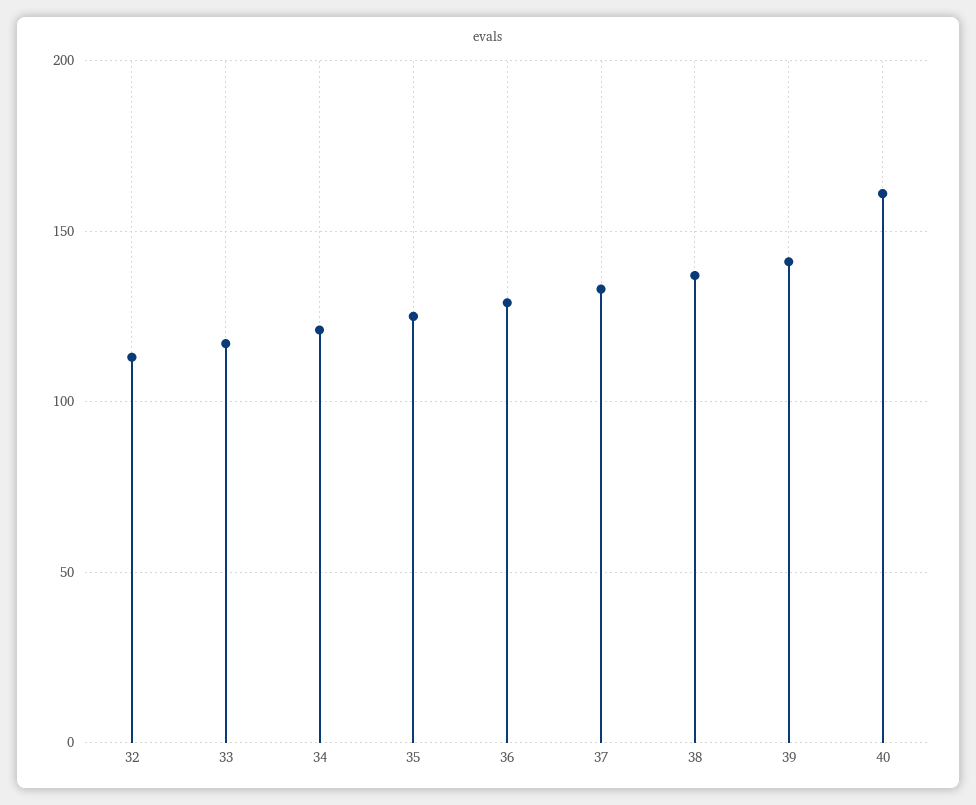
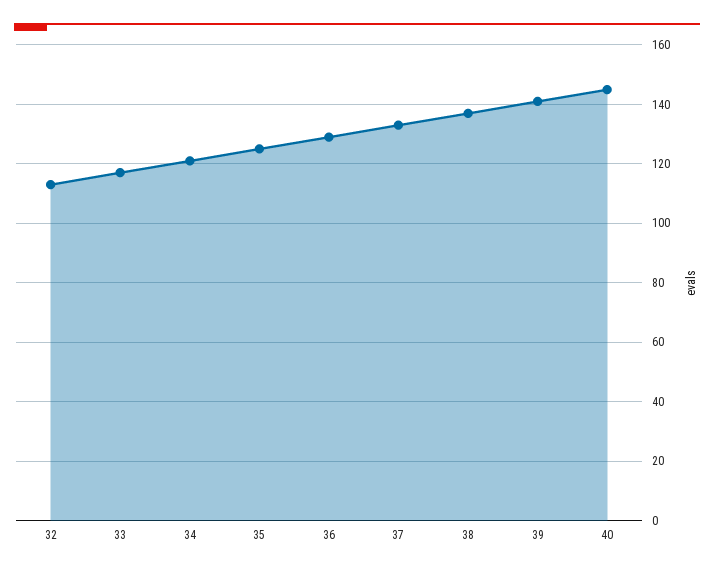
  {
    "32": 115,
    "33": 115,
    "34": 120,
    "35": 125,
    "36": 130,
    "37": 135,
    "38": 135,
    "39": 140,
-   "40": 160
+   "40": 145
  }

